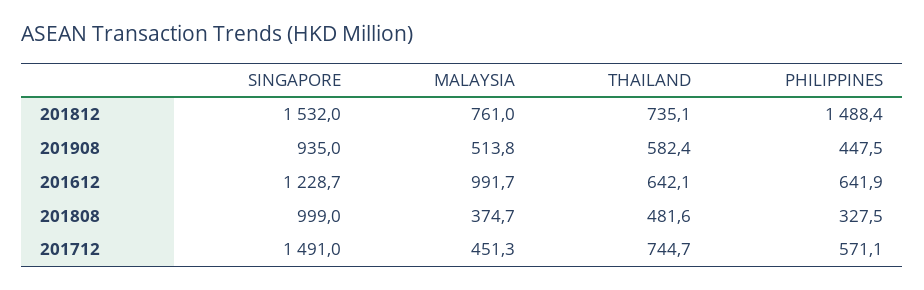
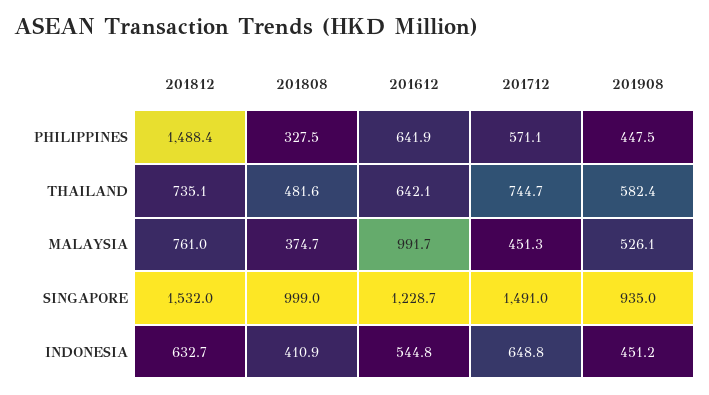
  {
    "SINGAPORE": {
      "201812": 1532,
      "201908": 935,
      "201612": 1228.7,
      "201808": 999,
      "201712": 1491
    },
    "MALAYSIA": {
      "201812": 761,
-     "201908": 513.8,
+     "201908": 526.1,
      "201612": 991.7,
      "201808": 374.7,
      "201712": 451.3
    },
    "THAILAND": {
      "201812": 735.1,
      "201908": 582.4,
      "201612": 642.1,
      "201808": 481.6,
      "201712": 744.7
    },
    "PHILIPPINES": {
      "201812": 1488.4,
      "201908": 447.5,
      "201612": 641.9,
      "201808": 327.5,
      "201712": 571.1
-   }
+   },
+   "INDONESIA": {
+     "201812": 632.7,
+     "201808": 410.9,
+     "201612": 544.8,
+     "201712": 648.8,
+     "201908": 451.2
+   }
  }

